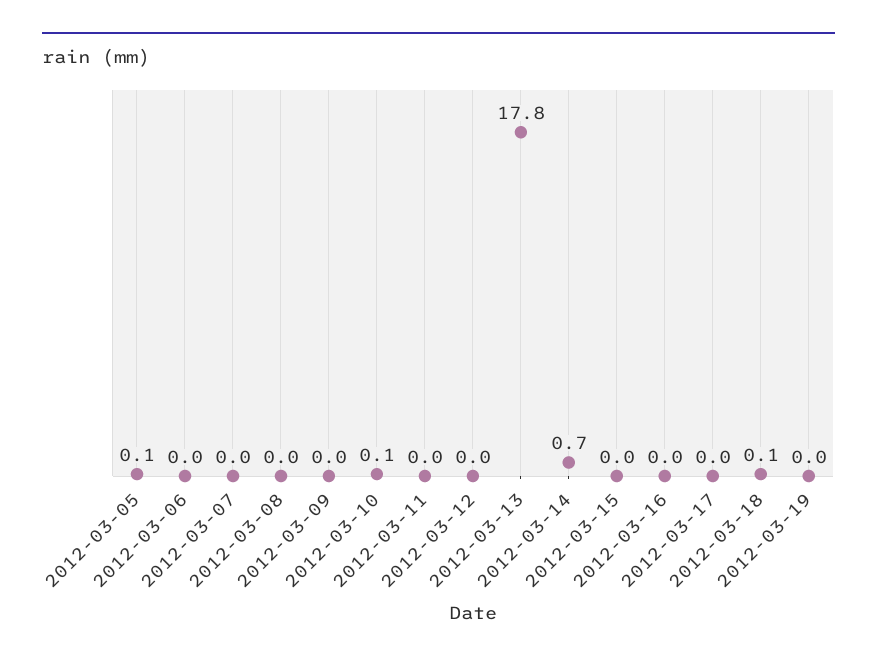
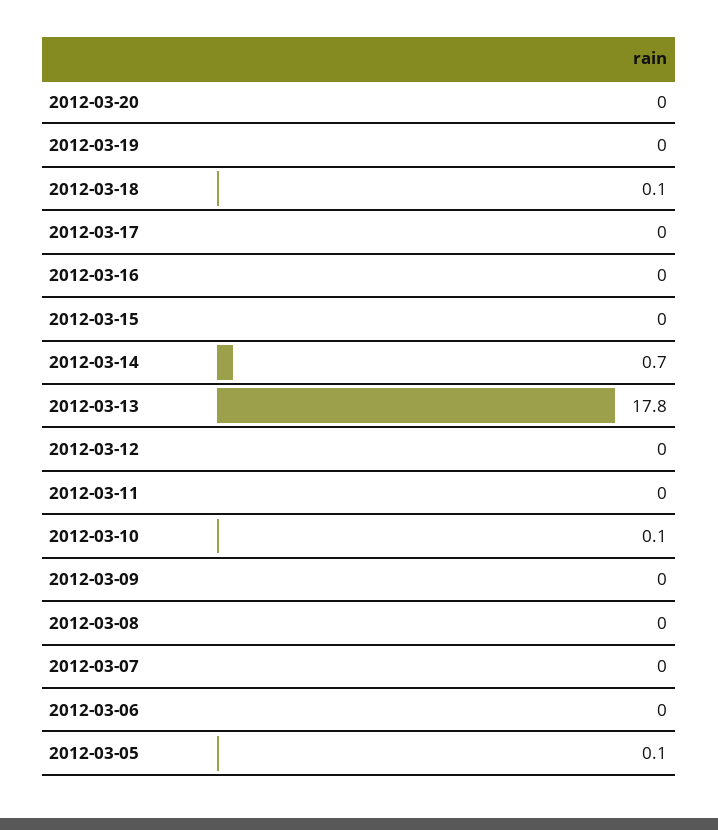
  {
    "2012-03-05": 0.1,
    "2012-03-06": 0,
    "2012-03-07": 0,
    "2012-03-08": 0,
    "2012-03-09": 0,
    "2012-03-10": 0.1,
    "2012-03-11": 0,
    "2012-03-12": 0,
    "2012-03-13": 17.8,
    "2012-03-14": 0.7,
    "2012-03-15": 0,
    "2012-03-16": 0,
    "2012-03-17": 0,
    "2012-03-18": 0.1,
-   "2012-03-19": 0
+   "2012-03-19": 0,
+   "2012-03-20": 0
  }

